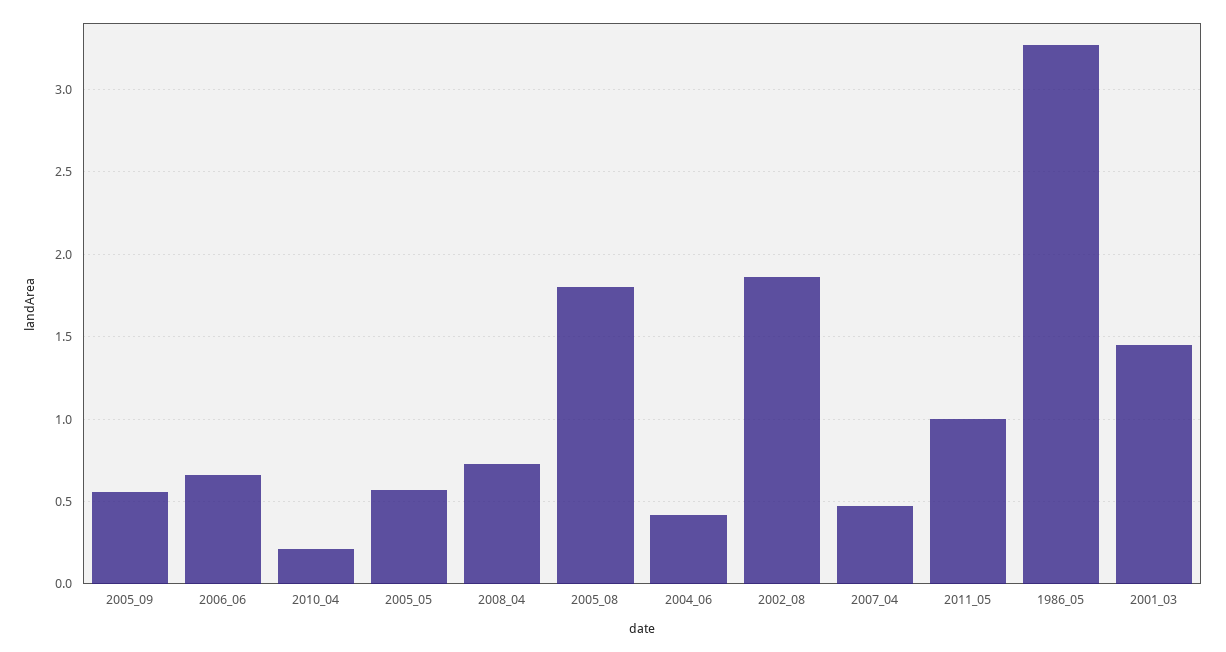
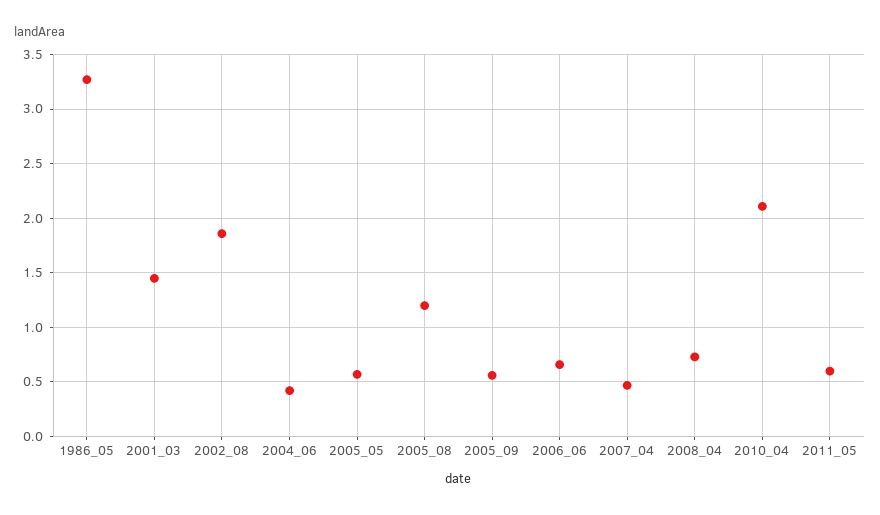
  {
    "2005_09": 0.55,
    "2006_06": 0.65,
-   "2010_04": 0.2,
+   "2010_04": 2.1,
    "2005_05": 0.55,
    "2008_04": 0.75,
-   "2005_08": 1.8,
+   "2005_08": 1.2,
    "2004_06": 0.4,
    "2002_08": 1.85,
    "2007_04": 0.45,
-   "2011_05": 1,
+   "2011_05": 0.6,
    "1986_05": 3.25,
    "2001_03": 1.45
  }

